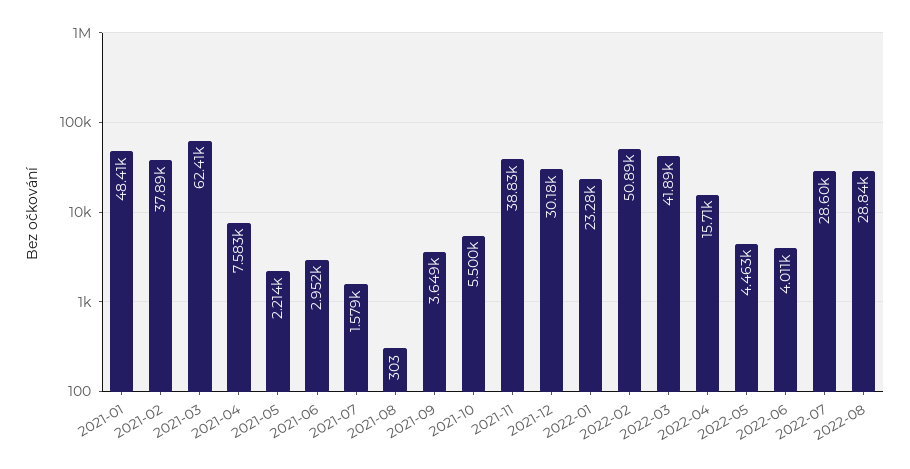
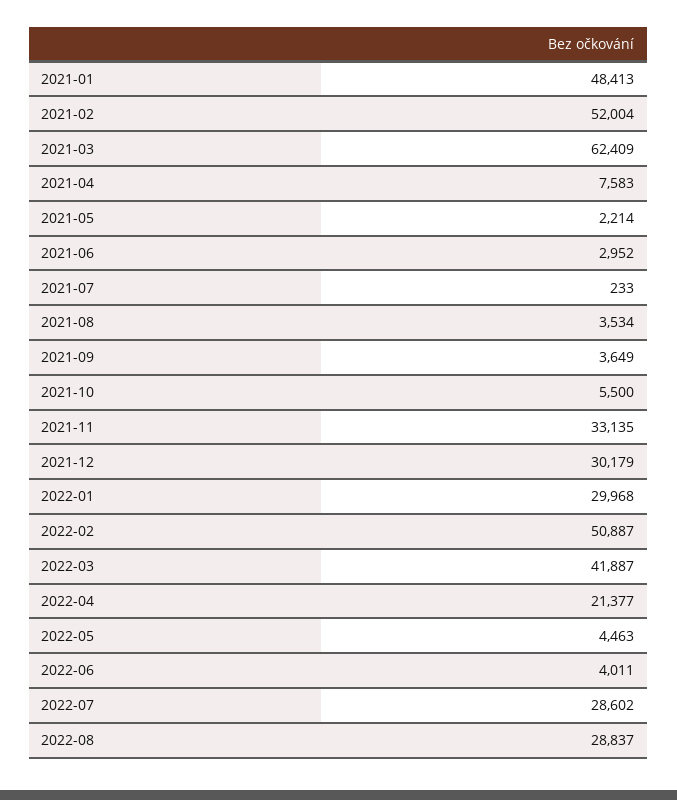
  {
    "2021-01": 48413,
-   "2021-02": 37890,
+   "2021-02": 52004,
    "2021-03": 62409,
    "2021-04": 7583,
    "2021-05": 2214,
    "2021-06": 2952,
-   "2021-07": 1579,
+   "2021-07": 233,
-   "2021-08": 303,
+   "2021-08": 3534,
    "2021-09": 3649,
    "2021-10": 5500,
-   "2021-11": 38830,
+   "2021-11": 33135,
    "2021-12": 30179,
-   "2022-01": 23280,
+   "2022-01": 29968,
    "2022-02": 50887,
    "2022-03": 41887,
-   "2022-04": 15710,
+   "2022-04": 21377,
    "2022-05": 4463,
    "2022-06": 4011,
    "2022-07": 28602,
    "2022-08": 28837
  }

